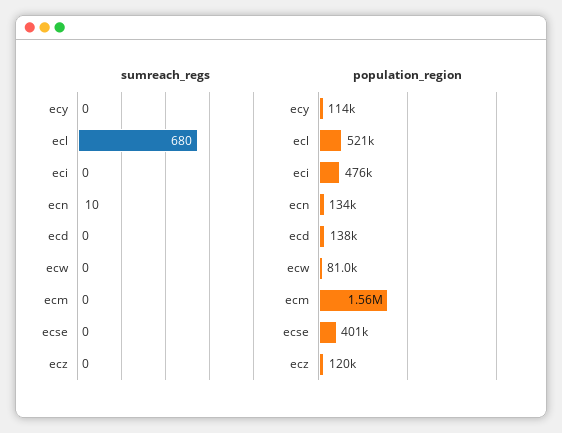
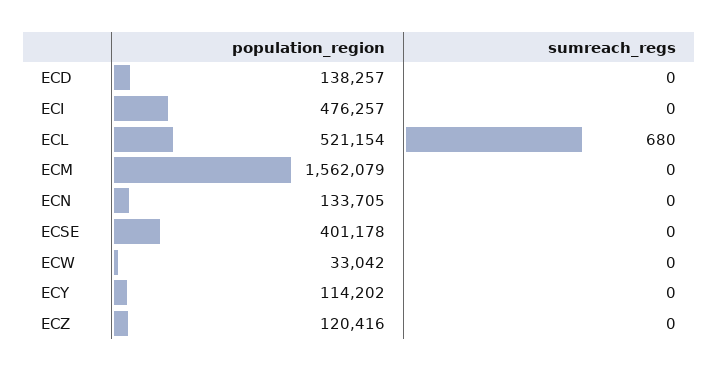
  {
    "sumreach_regs": {
      "ecy": 0,
      "ecl": 680,
      "eci": 0,
-     "ecn": 10,
+     "ecn": 0,
      "ecd": 0,
      "ecw": 0,
      "ecm": 0,
      "ecse": 0,
      "ecz": 0
    },
    "population_region": {
      "ecy": 114202,
      "ecl": 521154,
      "eci": 476257,
      "ecn": 133705,
      "ecd": 138257,
-     "ecw": 81000,
+     "ecw": 33042,
      "ecm": 1562079,
      "ecse": 401178,
      "ecz": 120416
    }
  }

